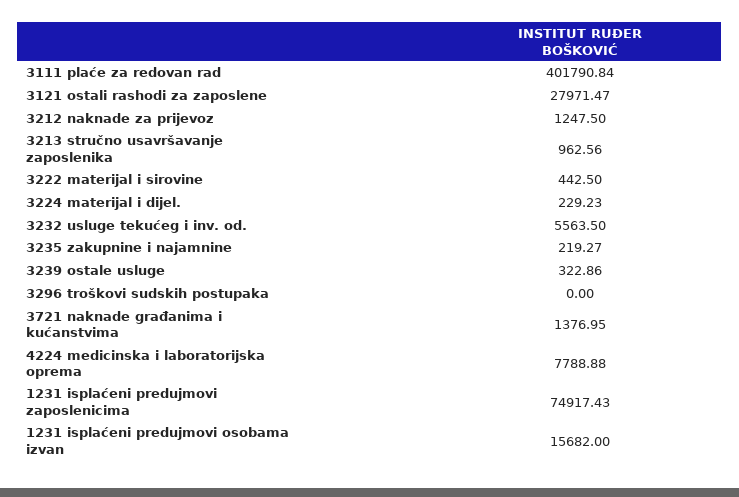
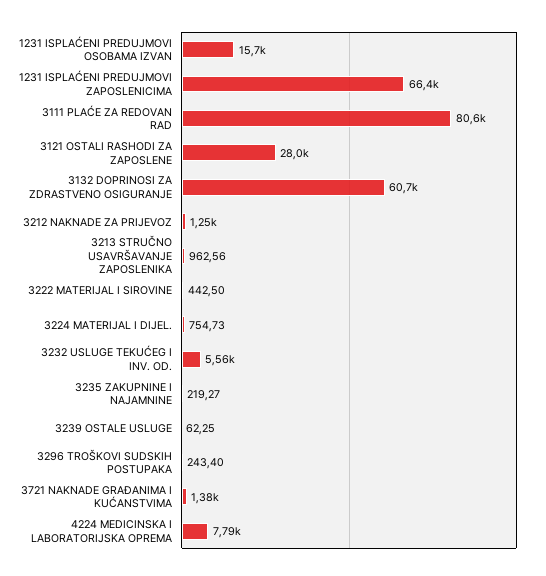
  {
-   "3111 plaće za redovan rad": 401790.84,
+   "3111 plaće za redovan rad": 80600,
    "3121 ostali rashodi za zaposlene": 27971.47,
    "3212 naknade za prijevoz": 1247.5,
    "3213 stručno usavršavanje zaposlenika": 962.56,
    "3222 materijal i sirovine": 442.5,
-   "3224 materijal i dijel.": 229.23,
+   "3224 materijal i dijel.": 754.73,
    "3232 usluge tekućeg i inv. od.": 5563.5,
    "3235 zakupnine i najamnine": 219.27,
-   "3239 ostale usluge": 322.86,
+   "3239 ostale usluge": 62.25,
-   "3296 troškovi sudskih postupaka": 0,
+   "3296 troškovi sudskih postupaka": 243.4,
    "3721 naknade građanima i kućanstvima": 1376.95,
    "4224 medicinska i laboratorijska oprema": 7788.88,
-   "1231 isplaćeni predujmovi zaposlenicima": 74917.43,
+   "1231 isplaćeni predujmovi zaposlenicima": 66400,
-   "1231 isplaćeni predujmovi osobama izvan": 15682
+   "1231 isplaćeni predujmovi osobama izvan": 15682,
+   "3132 DOPRINOSI ZA ZDRASTVENO OSIGURANJE": 60700
  }

